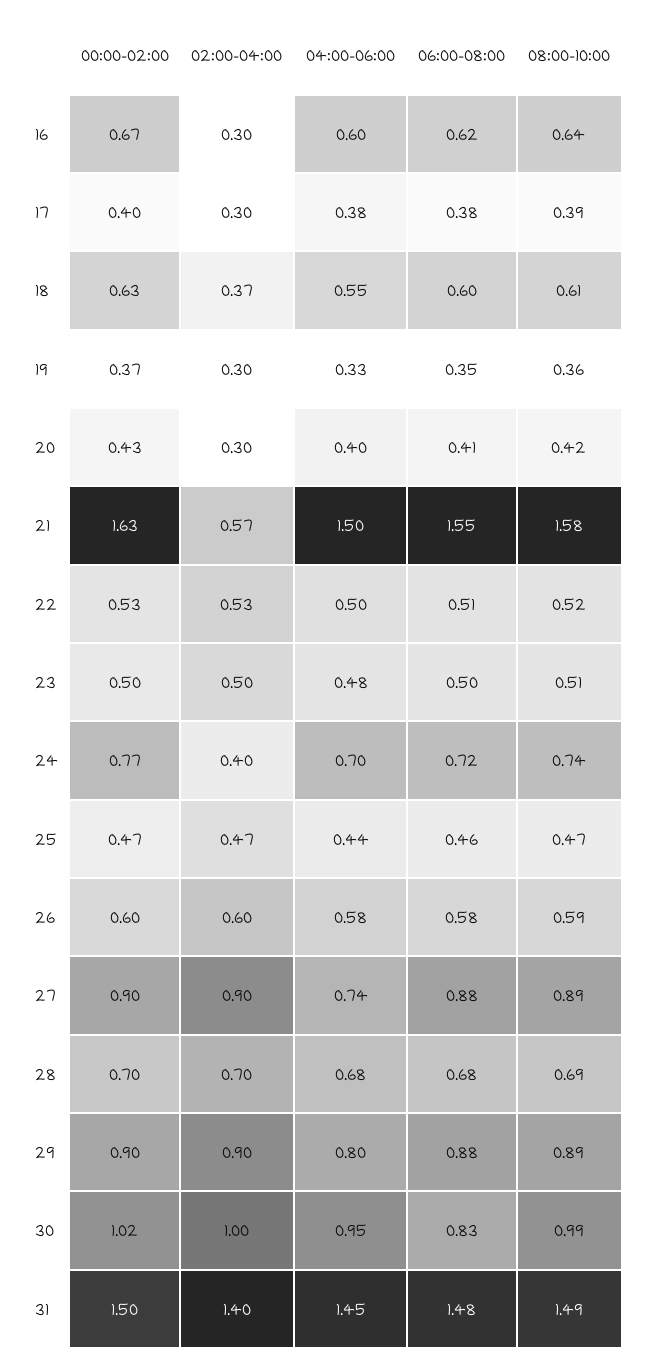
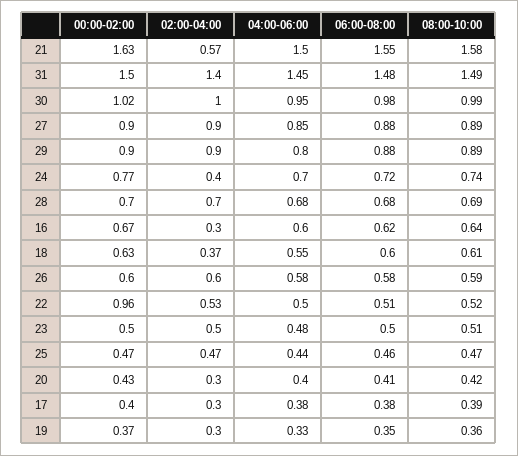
  {
    "00:00-02:00": {
      "16": 0.67,
      "17": 0.4,
      "18": 0.63,
      "19": 0.37,
      "20": 0.43,
      "21": 1.63,
-     "22": 0.53,
+     "22": 0.96,
      "23": 0.5,
      "24": 0.77,
      "25": 0.47,
      "26": 0.6,
      "27": 0.9,
      "28": 0.7,
      "29": 0.9,
      "30": 1.02,
      "31": 1.5
    },
    "02:00-04:00": {
      "16": 0.3,
      "17": 0.3,
      "18": 0.37,
      "19": 0.3,
      "20": 0.3,
      "21": 0.57,
      "22": 0.53,
      "23": 0.5,
      "24": 0.4,
      "25": 0.47,
      "26": 0.6,
      "27": 0.9,
      "28": 0.7,
      "29": 0.9,
      "30": 1,
      "31": 1.4
    },
    "04:00-06:00": {
      "16": 0.6,
      "17": 0.38,
      "18": 0.55,
      "19": 0.33,
      "20": 0.4,
      "21": 1.5,
      "22": 0.5,
      "23": 0.48,
      "24": 0.7,
      "25": 0.44,
      "26": 0.58,
-     "27": 0.74,
+     "27": 0.85,
      "28": 0.68,
      "29": 0.8,
      "30": 0.95,
      "31": 1.45
    },
    "06:00-08:00": {
      "16": 0.62,
      "17": 0.38,
      "18": 0.6,
      "19": 0.35,
      "20": 0.41,
      "21": 1.55,
      "22": 0.51,
      "23": 0.5,
      "24": 0.72,
      "25": 0.46,
      "26": 0.58,
      "27": 0.88,
      "28": 0.68,
      "29": 0.88,
-     "30": 0.83,
+     "30": 0.98,
      "31": 1.48
    },
    "08:00-10:00": {
      "16": 0.64,
      "17": 0.39,
      "18": 0.61,
      "19": 0.36,
      "20": 0.42,
      "21": 1.58,
      "22": 0.52,
      "23": 0.51,
      "24": 0.74,
      "25": 0.47,
      "26": 0.59,
      "27": 0.89,
      "28": 0.69,
      "29": 0.89,
      "30": 0.99,
      "31": 1.49
    }
  }

